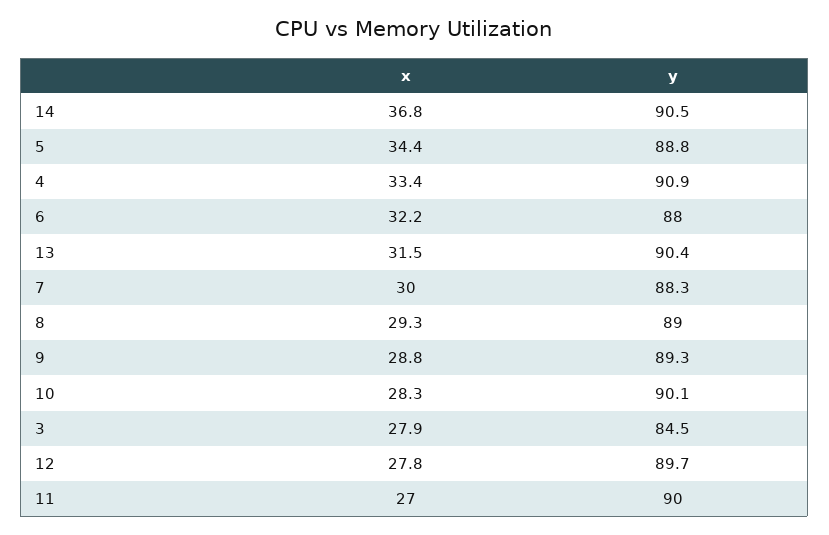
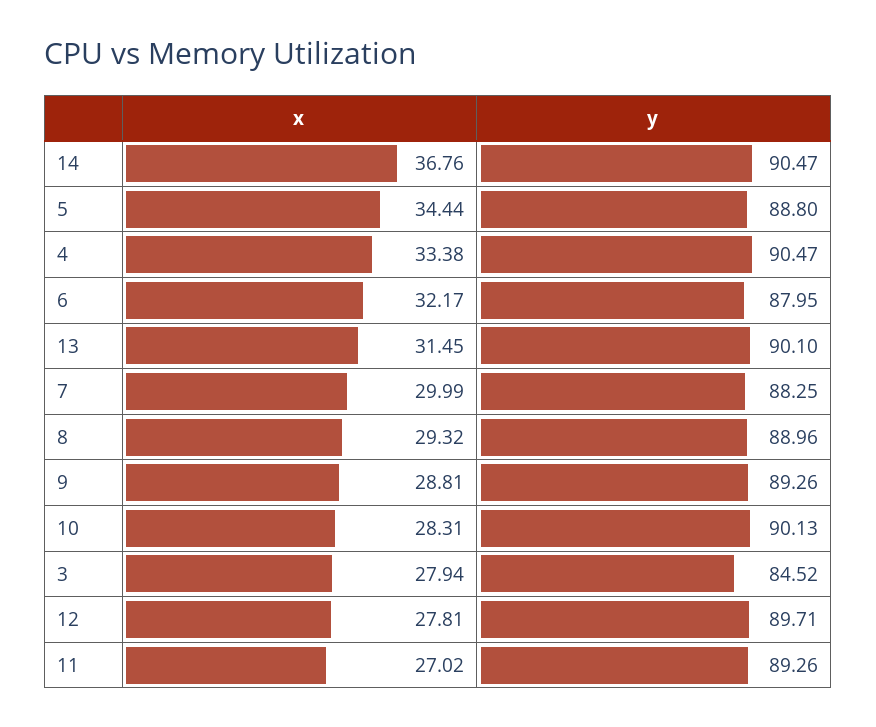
  {
    "x": {
      "14": 36.76,
      "5": 34.44,
      "4": 33.38,
      "6": 32.17,
      "13": 31.45,
      "7": 29.99,
      "8": 29.32,
      "9": 28.81,
      "10": 28.31,
      "3": 27.94,
      "12": 27.81,
      "11": 27.02
    },
    "y": {
      "14": 90.47,
      "5": 88.8,
-     "4": 90.9,
+     "4": 90.47,
      "6": 87.95,
-     "13": 90.4,
+     "13": 90.1,
      "7": 88.25,
      "8": 88.96,
      "9": 89.26,
      "10": 90.13,
      "3": 84.52,
      "12": 89.71,
-     "11": 90
+     "11": 89.26
    }
  }

